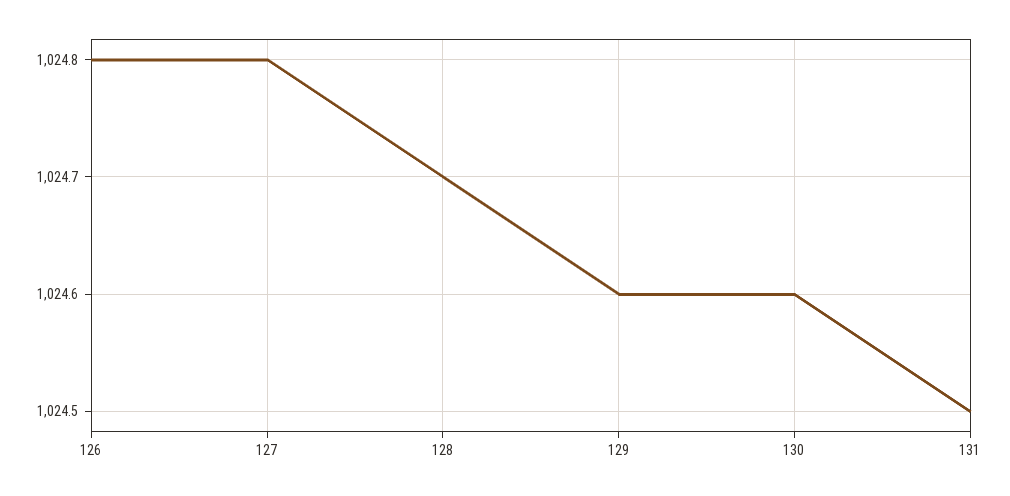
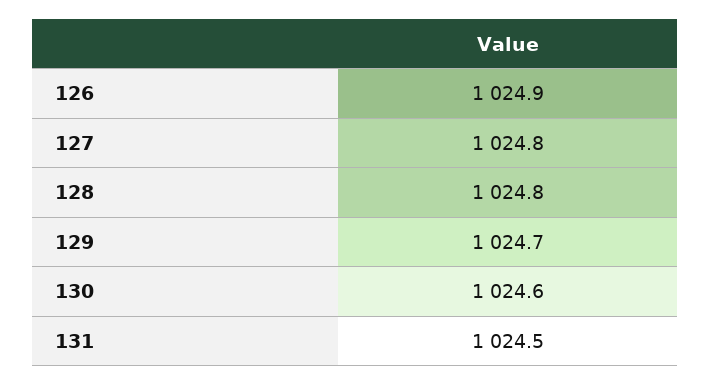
  {
-   "126": 1024.8,
+   "126": 1024.9,
    "127": 1024.8,
-   "128": 1024.7,
+   "128": 1024.8,
-   "129": 1024.6,
+   "129": 1024.7,
    "130": 1024.6,
    "131": 1024.5
  }

